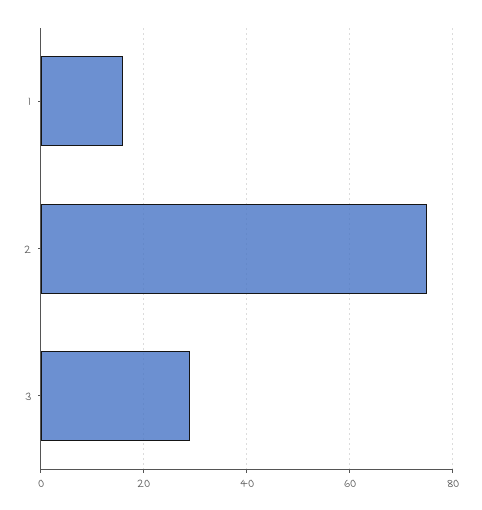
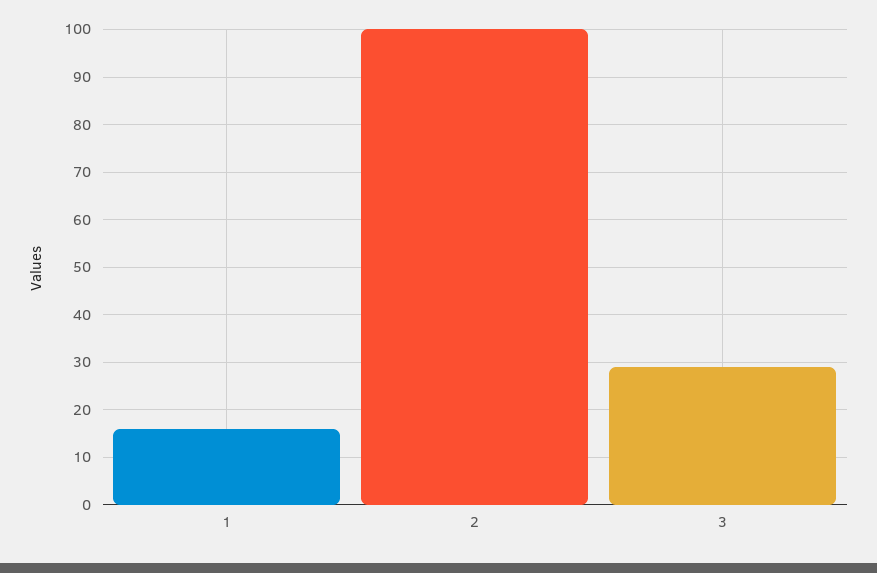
  {
    "1": 15,
-   "2": 75,
+   "2": 100,
    "3": 30
  }

